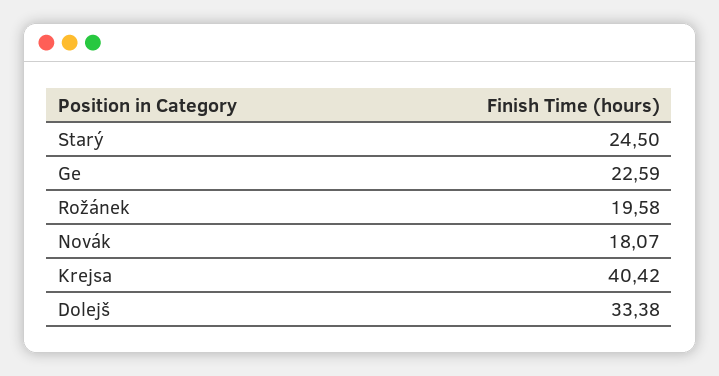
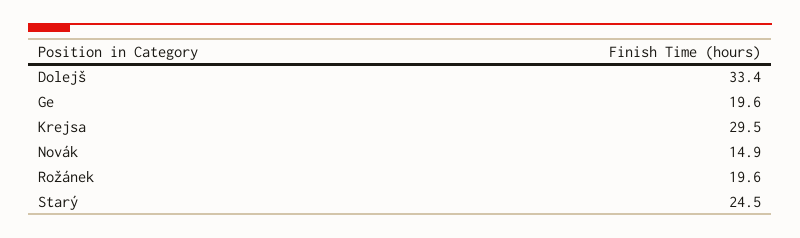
  {
    "Starý": 24.5,
-   "Ge": 22.59,
+   "Ge": 19.6,
    "Rožánek": 19.58,
-   "Novák": 18.07,
+   "Novák": 14.9,
-   "Krejsa": 40.42,
+   "Krejsa": 29.5,
    "Dolejš": 33.38
  }

